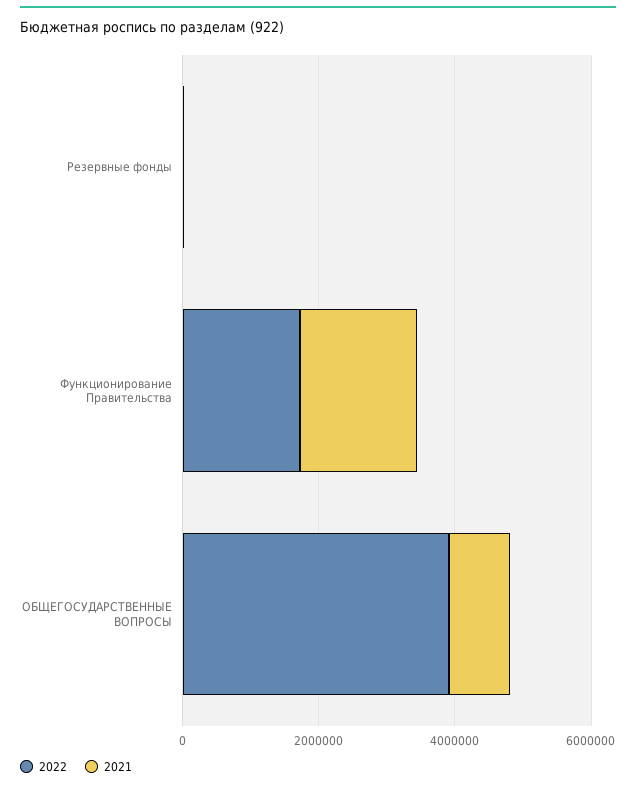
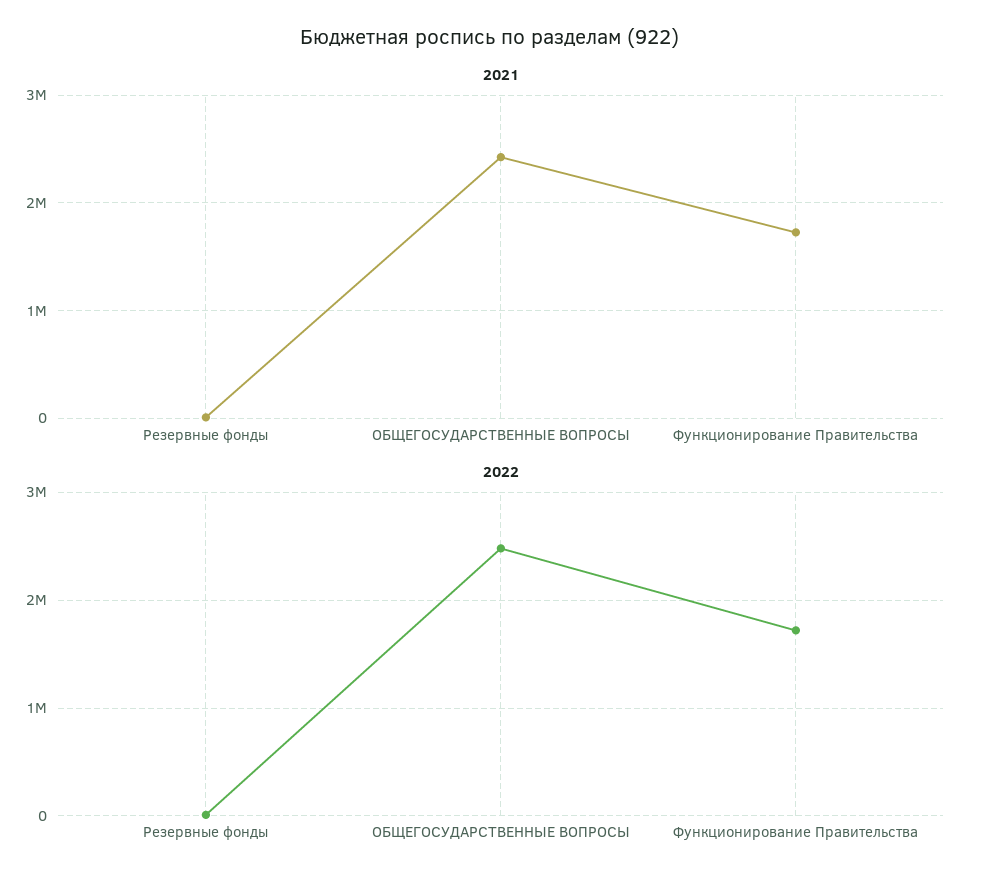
  {
    "2022": {
      "Резервные фонды": 0,
      "Функционирование Правительства": 1700000,
-     "ОБЩЕГОСУДАРСТВЕННЫЕ ВОПРОСЫ": 4000000
+     "ОБЩЕГОСУДАРСТВЕННЫЕ ВОПРОСЫ": 2500000
    },
    "2021": {
      "Резервные фонды": 0,
      "Функционирование Правительства": 1700000,
-     "ОБЩЕГОСУДАРСТВЕННЫЕ ВОПРОСЫ": 1000000
+     "ОБЩЕГОСУДАРСТВЕННЫЕ ВОПРОСЫ": 2400000
    }
  }

